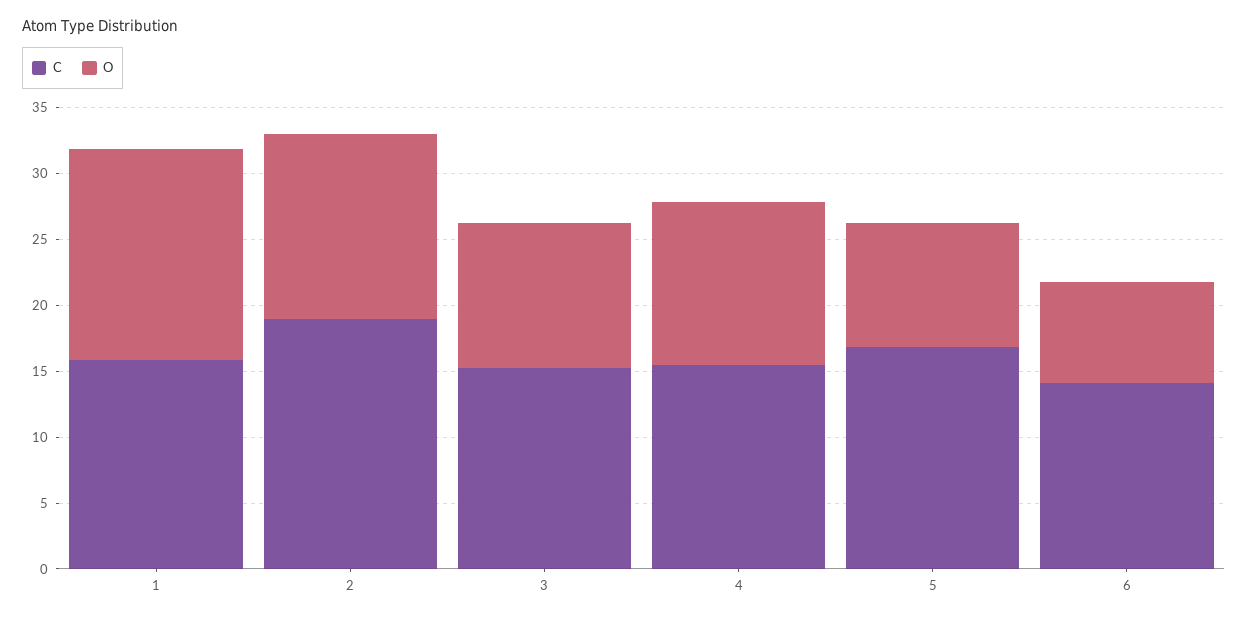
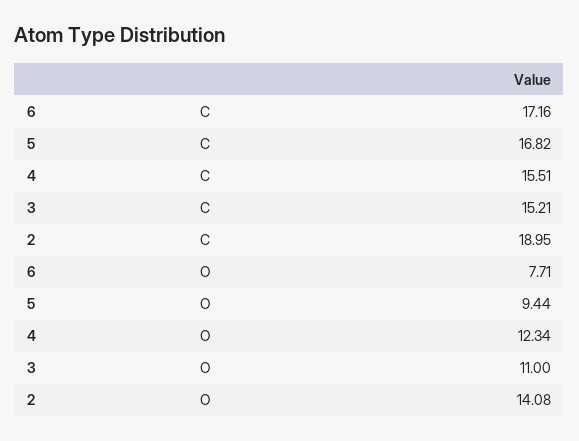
  {
    "C": {
-     "1": 16,
      "2": 18.95,
      "3": 15.21,
      "4": 15.51,
      "5": 16.82,
-     "6": 14
+     "6": 17.16
    },
    "O": {
-     "1": 16,
      "2": 14.08,
      "3": 11,
      "4": 12.34,
      "5": 9.44,
      "6": 7.71
    }
  }

